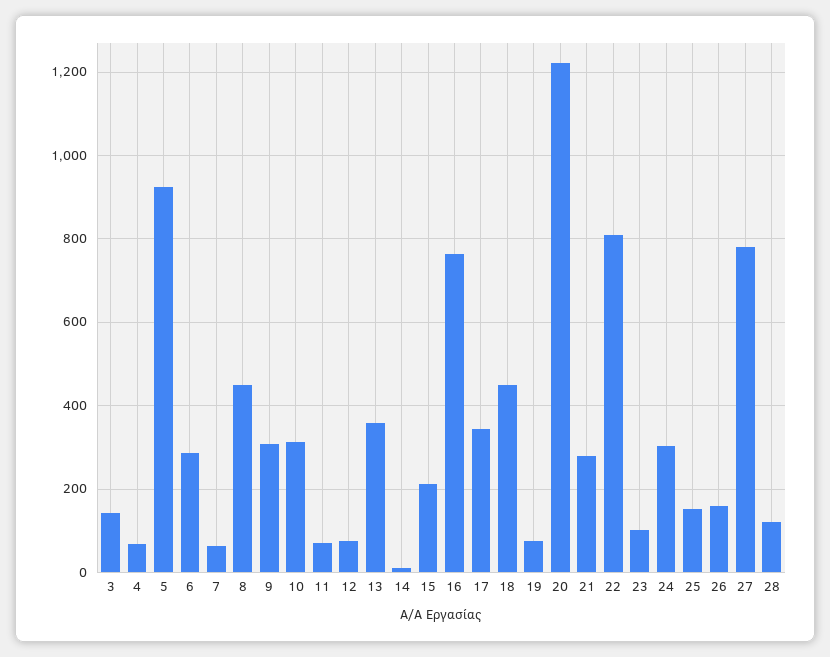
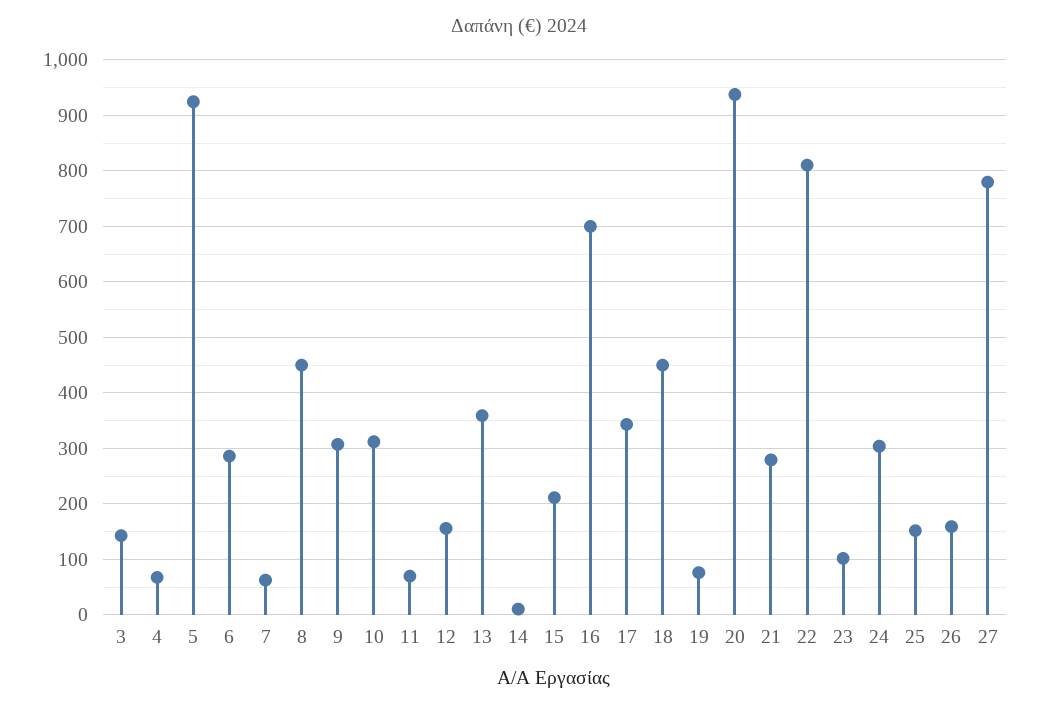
  {
    "3": 140,
    "4": 60,
    "5": 920,
    "6": 280,
    "7": 60,
    "8": 460,
    "9": 300,
    "10": 320,
    "11": 60,
-   "12": 80,
+   "12": 160,
    "13": 360,
    "14": 20,
    "15": 220,
-   "16": 760,
+   "16": 700,
    "17": 340,
    "18": 460,
    "19": 80,
-   "20": 1220,
+   "20": 940,
    "21": 280,
    "22": 820,
    "23": 100,
    "24": 300,
    "25": 160,
    "26": 160,
-   "27": 780,
+   "27": 780
-   "28": 120
  }

